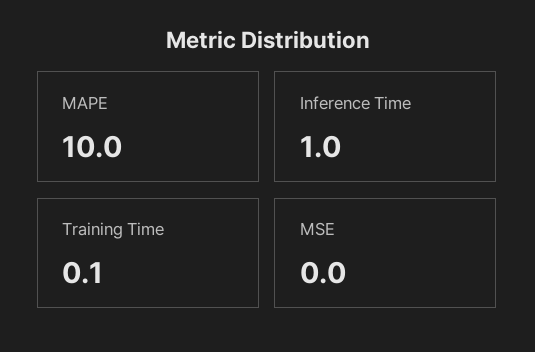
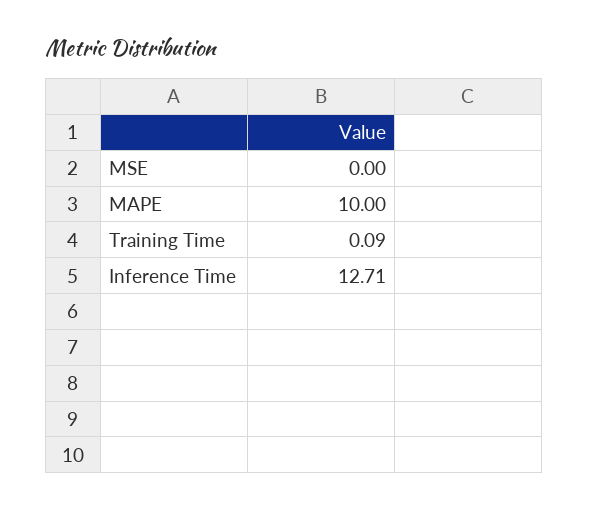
  {
    "MAPE": 10,
-   "Inference Time": 1,
+   "Inference Time": 12.71,
-   "Training Time": 0.1,
+   "Training Time": 0.09,
    "MSE": 0
  }

